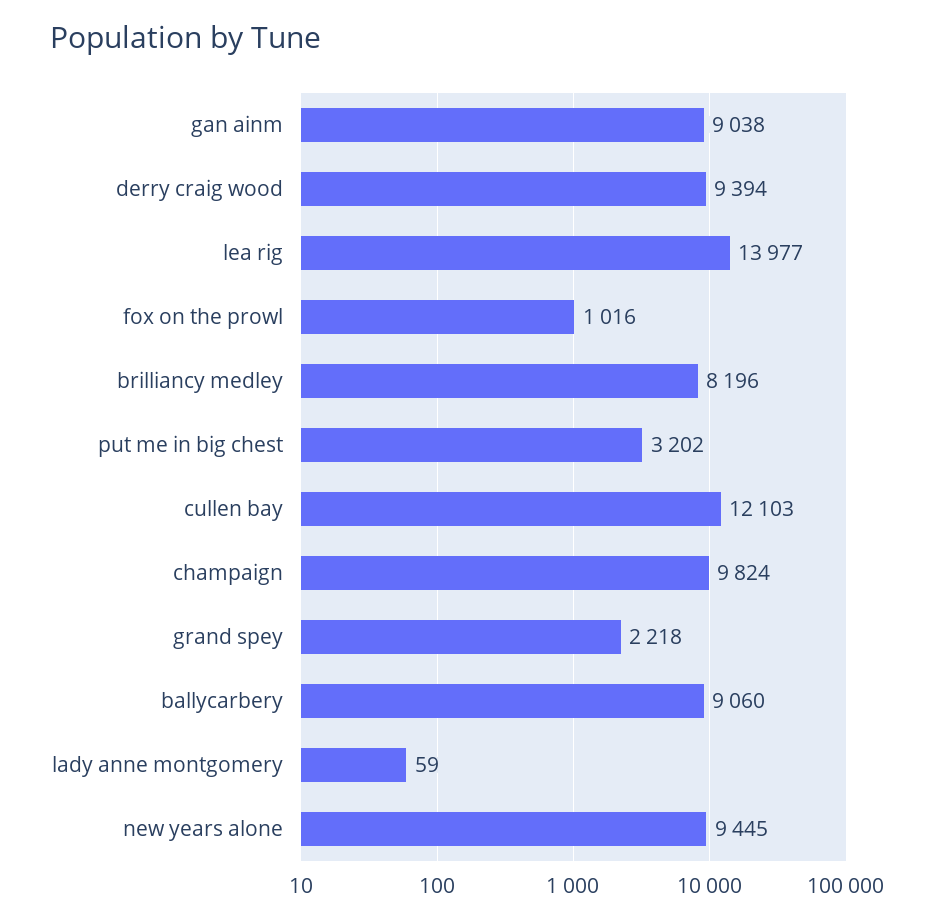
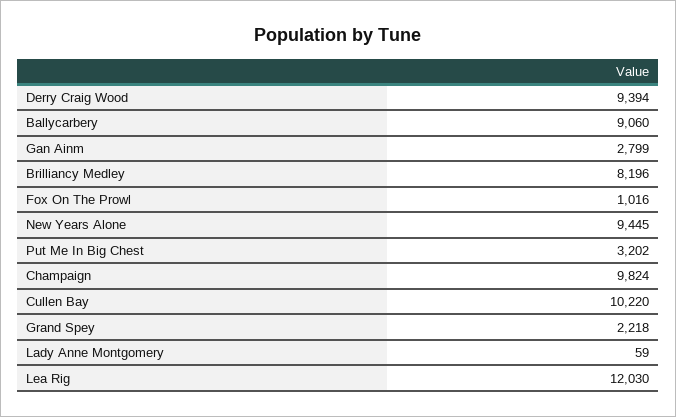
  {
-   "gan ainm": 9038,
+   "gan ainm": 2799,
    "derry craig wood": 9394,
-   "lea rig": 13977,
+   "lea rig": 12030,
    "fox on the prowl": 1016,
    "brilliancy medley": 8196,
    "put me in big chest": 3202,
-   "cullen bay": 12103,
+   "cullen bay": 10220,
    "champaign": 9824,
    "grand spey": 2218,
    "ballycarbery": 9060,
    "lady anne montgomery": 59,
    "new years alone": 9445
  }

